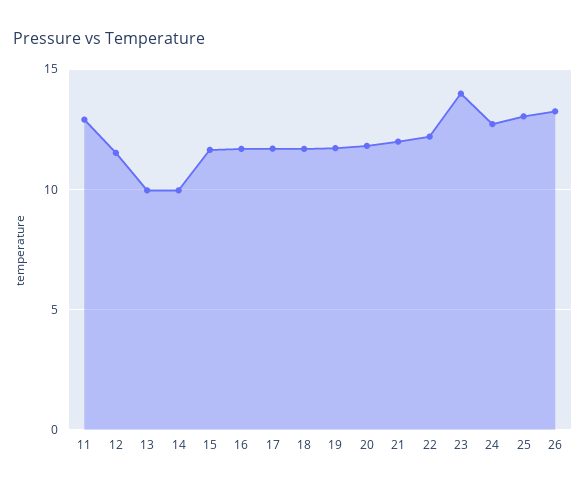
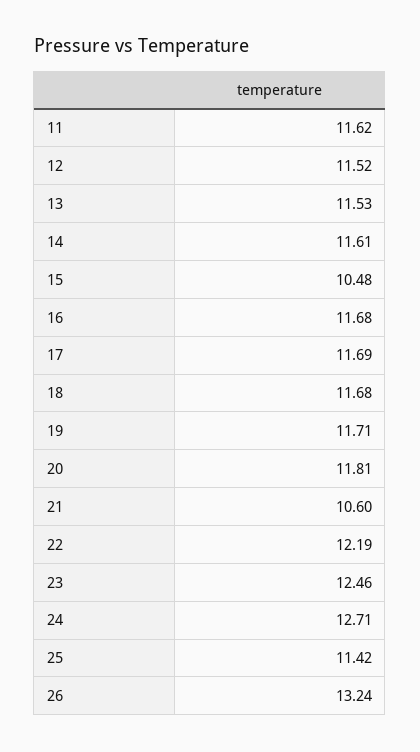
  {
-   "11": 13,
+   "11": 11.62,
    "12": 11.52,
-   "13": 10,
+   "13": 11.53,
-   "14": 10,
+   "14": 11.61,
-   "15": 11.5,
+   "15": 10.48,
    "16": 11.68,
    "17": 11.69,
    "18": 11.68,
    "19": 11.71,
    "20": 11.81,
-   "21": 12,
+   "21": 10.6,
    "22": 12.19,
-   "23": 14,
+   "23": 12.46,
    "24": 12.71,
-   "25": 13,
+   "25": 11.42,
    "26": 13.24
  }

